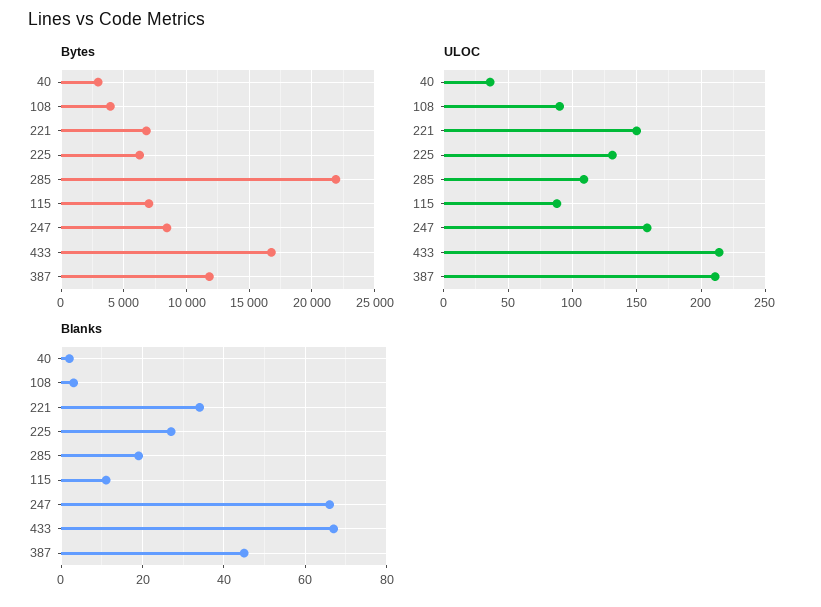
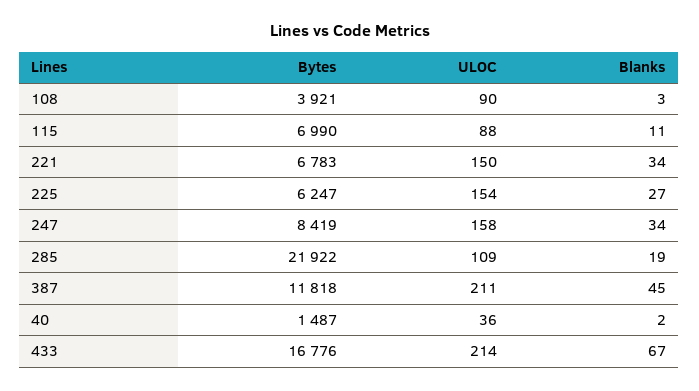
  {
    "Bytes": {
-     "40": 3000,
+     "40": 1487,
      "108": 3921,
      "221": 6783,
      "225": 6247,
      "285": 21922,
      "115": 6990,
      "247": 8419,
      "433": 16776,
      "387": 11818
    },
    "ULOC": {
      "40": 36,
      "108": 90,
      "221": 150,
-     "225": 130,
+     "225": 154,
      "285": 109,
      "115": 88,
      "247": 158,
      "433": 214,
      "387": 211
    },
    "Blanks": {
      "40": 2,
      "108": 3,
      "221": 34,
      "225": 27,
      "285": 19,
      "115": 11,
-     "247": 65,
+     "247": 34,
      "433": 67,
      "387": 45
    }
  }

